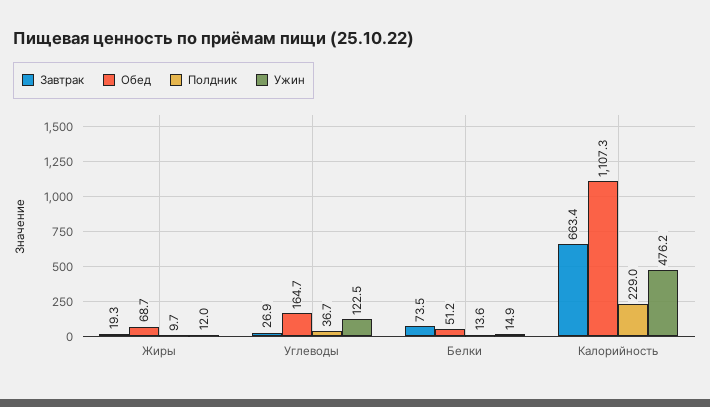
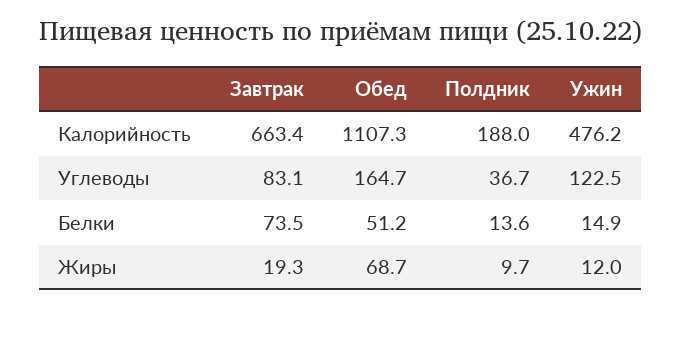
  {
    "Завтрак": {
      "Жиры": 19.3,
-     "Углеводы": 26.9,
+     "Углеводы": 83.1,
      "Белки": 73.5,
      "Калорийность": 663.4
    },
    "Обед": {
      "Жиры": 68.7,
      "Углеводы": 164.7,
      "Белки": 51.2,
      "Калорийность": 1107.3
    },
    "Полдник": {
      "Жиры": 9.7,
      "Углеводы": 36.7,
      "Белки": 13.6,
-     "Калорийность": 229
+     "Калорийность": 188
    },
    "Ужин": {
      "Жиры": 12,
      "Углеводы": 122.5,
      "Белки": 14.9,
      "Калорийность": 476.2
    }
  }

